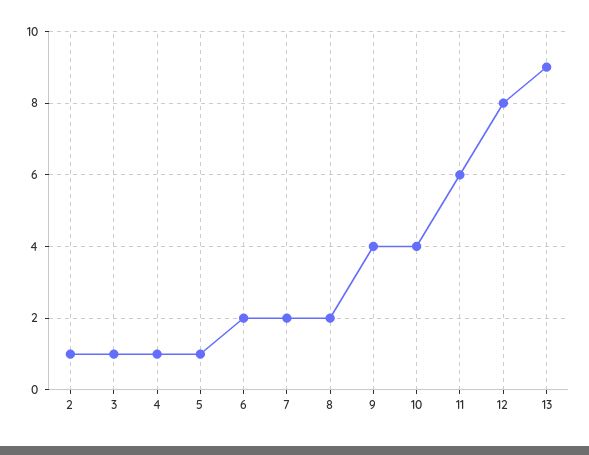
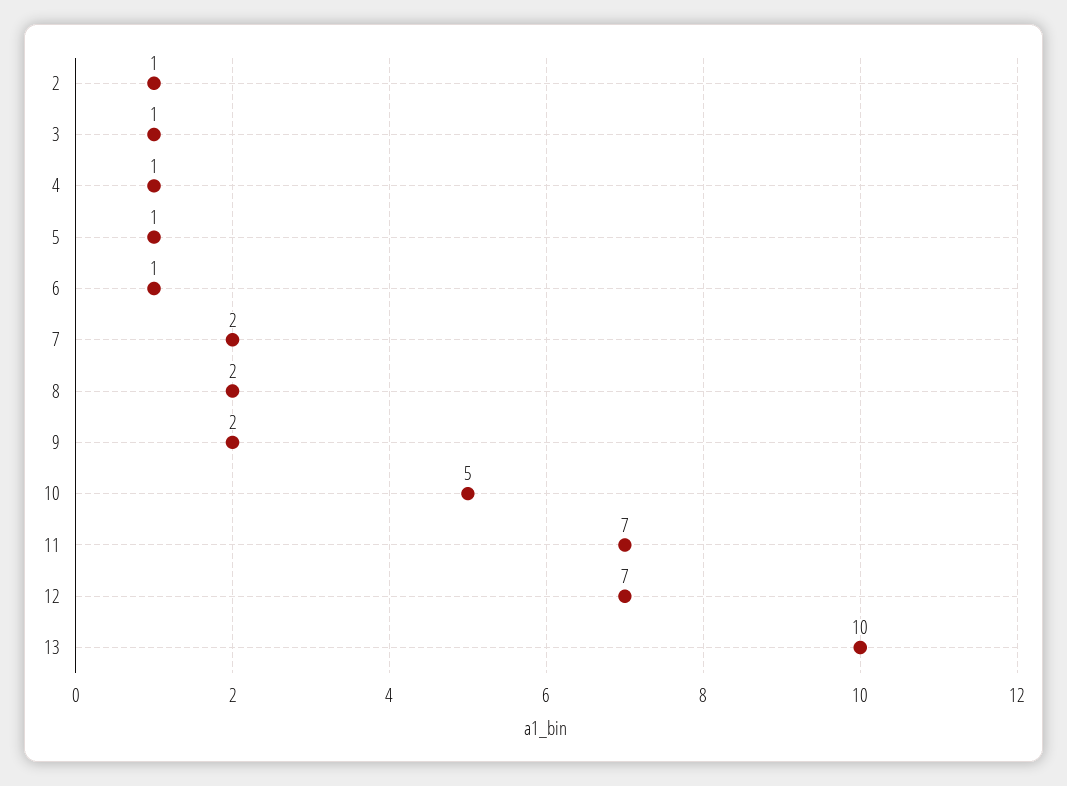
  {
    "2": 1,
    "3": 1,
    "4": 1,
    "5": 1,
-   "6": 2,
+   "6": 1,
    "7": 2,
    "8": 2,
-   "9": 4,
+   "9": 2,
-   "10": 4,
+   "10": 5,
-   "11": 6,
+   "11": 7,
-   "12": 8,
+   "12": 7,
-   "13": 9
+   "13": 10
  }

